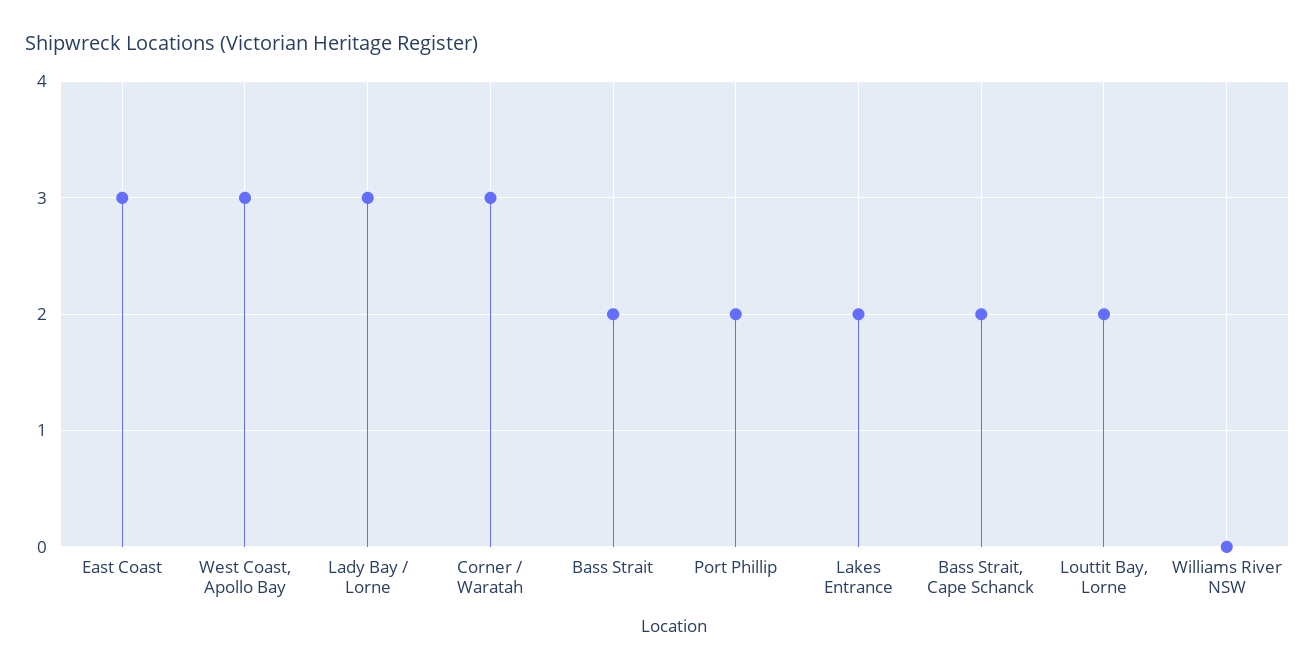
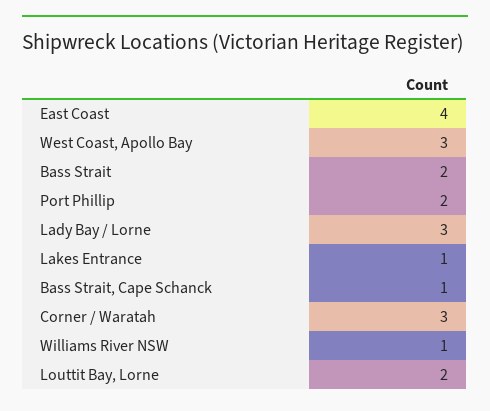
  {
-   "East Coast": 3,
+   "East Coast": 4,
    "West Coast, Apollo Bay": 3,
    "Lady Bay / Lorne": 3,
    "Corner / Waratah": 3,
    "Bass Strait": 2,
    "Port Phillip": 2,
-   "Lakes Entrance": 2,
+   "Lakes Entrance": 1,
-   "Bass Strait, Cape Schanck": 2,
+   "Bass Strait, Cape Schanck": 1,
    "Louttit Bay, Lorne": 2,
-   "Williams River NSW": 0
+   "Williams River NSW": 1
  }

